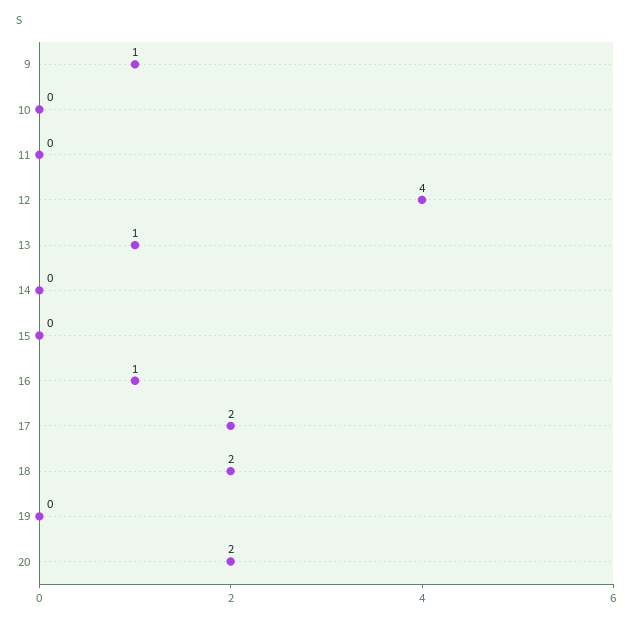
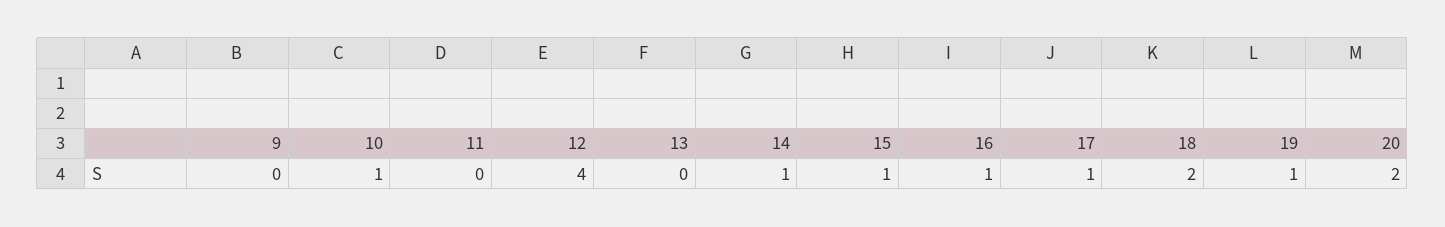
  {
-   "9": 1,
+   "9": 0,
-   "10": 0,
+   "10": 1,
    "11": 0,
    "12": 4,
-   "13": 1,
+   "13": 0,
-   "14": 0,
+   "14": 1,
-   "15": 0,
+   "15": 1,
    "16": 1,
-   "17": 2,
+   "17": 1,
    "18": 2,
-   "19": 0,
+   "19": 1,
    "20": 2
  }

